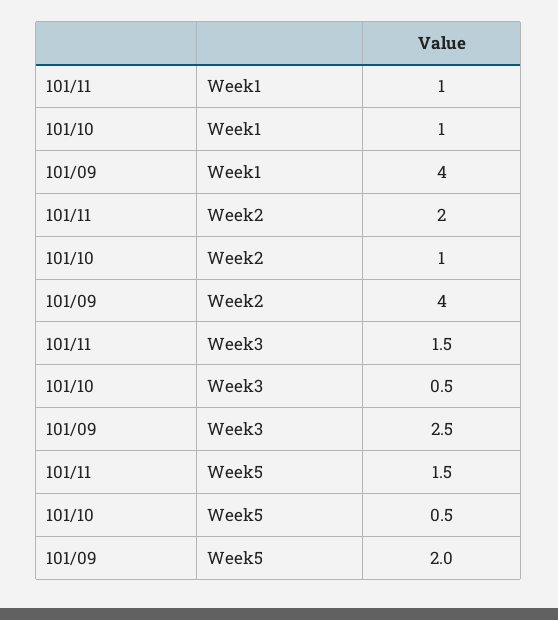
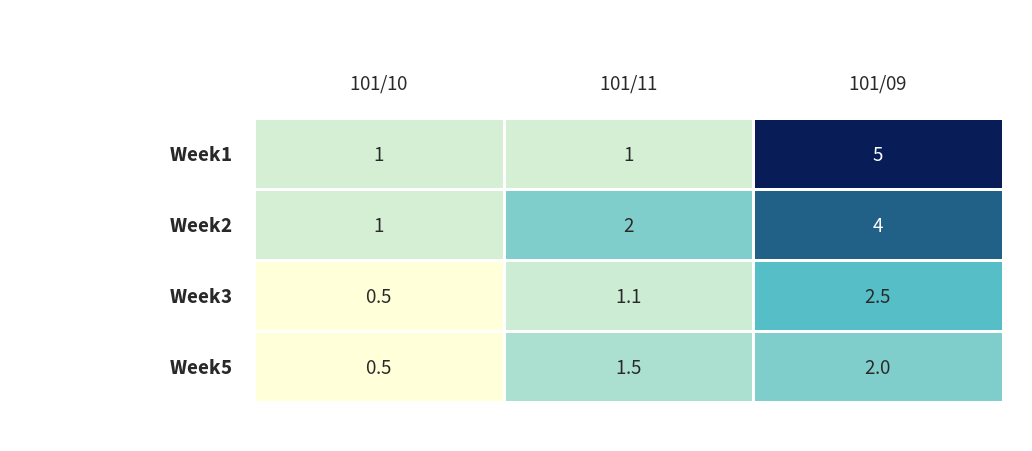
  {
    "101/11": {
      "Week1": 1,
      "Week2": 2,
-     "Week3": 1.5,
+     "Week3": 1.1,
      "Week5": 1.5
    },
    "101/10": {
      "Week1": 1,
      "Week2": 1,
      "Week3": 0.5,
      "Week5": 0.5
    },
    "101/09": {
-     "Week1": 4,
+     "Week1": 5,
      "Week2": 4,
      "Week3": 2.5,
      "Week5": 2
    }
  }

